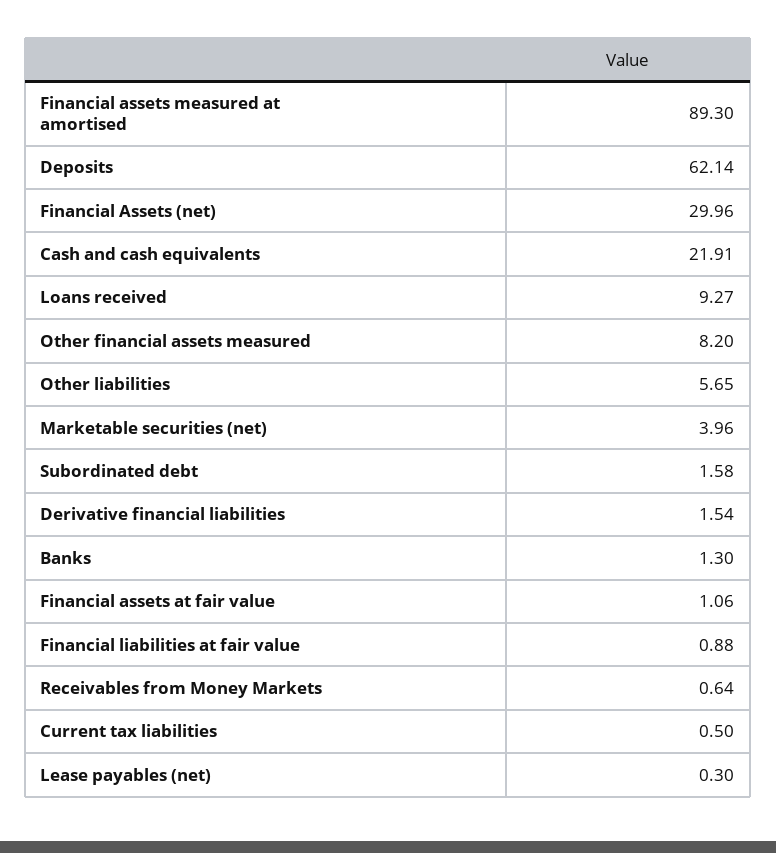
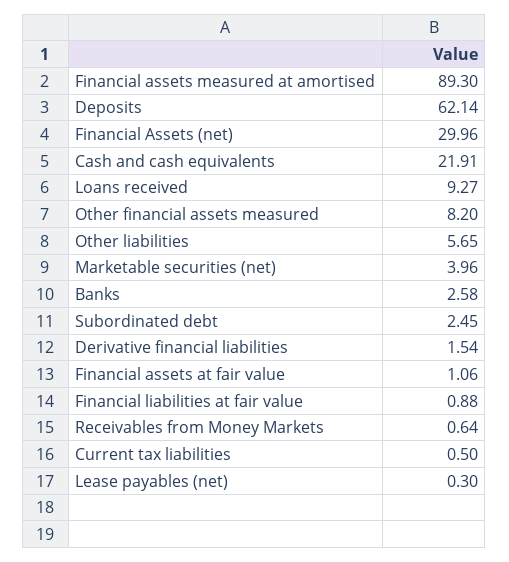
  {
    "Financial assets measured at amortised": 89.3,
    "Deposits": 62.14,
    "Financial Assets (net)": 29.96,
    "Cash and cash equivalents": 21.91,
    "Loans received": 9.27,
    "Other financial assets measured": 8.2,
    "Other liabilities": 5.65,
    "Marketable securities (net)": 3.96,
-   "Subordinated debt": 1.58,
+   "Subordinated debt": 2.45,
    "Derivative financial liabilities": 1.54,
-   "Banks": 1.3,
+   "Banks": 2.58,
    "Financial assets at fair value": 1.06,
    "Financial liabilities at fair value": 0.88,
    "Receivables from Money Markets": 0.64,
    "Current tax liabilities": 0.5,
    "Lease payables (net)": 0.3
  }

